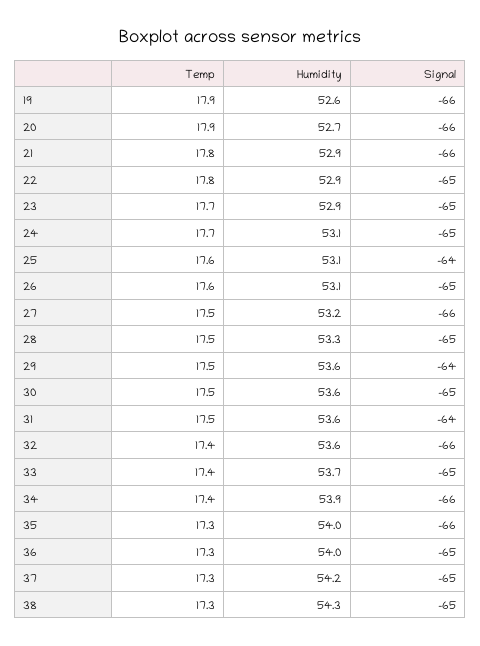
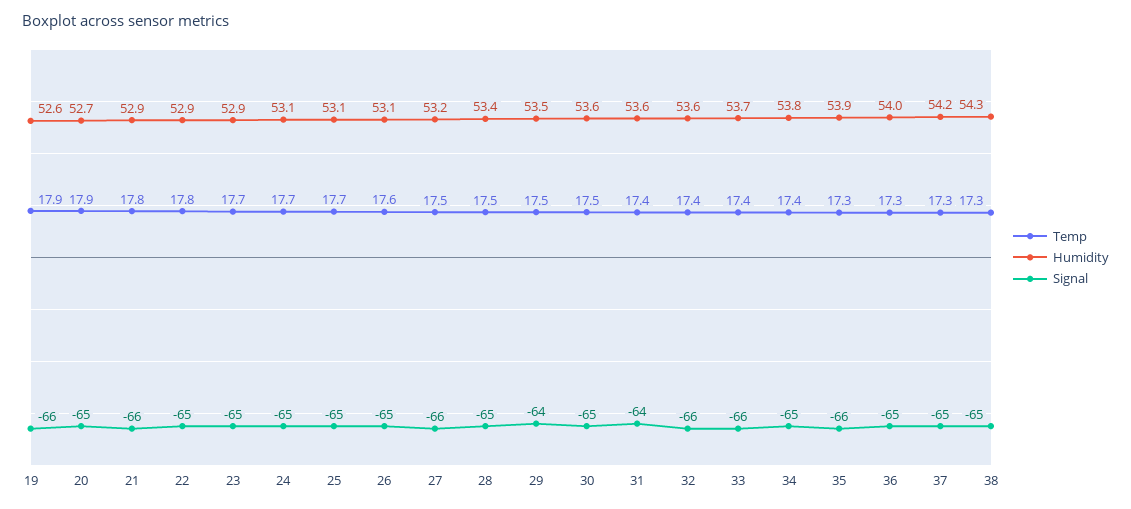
  {
    "Temp": {
      "19": 17.9,
      "20": 17.9,
      "21": 17.8,
      "22": 17.8,
      "23": 17.7,
      "24": 17.7,
-     "25": 17.6,
+     "25": 17.7,
      "26": 17.6,
      "27": 17.5,
      "28": 17.5,
      "29": 17.5,
      "30": 17.5,
-     "31": 17.5,
+     "31": 17.4,
      "32": 17.4,
      "33": 17.4,
      "34": 17.4,
      "35": 17.3,
      "36": 17.3,
      "37": 17.3,
      "38": 17.3
    },
    "Humidity": {
      "19": 52.6,
      "20": 52.7,
      "21": 52.9,
      "22": 52.9,
      "23": 52.9,
      "24": 53.1,
      "25": 53.1,
      "26": 53.1,
      "27": 53.2,
-     "28": 53.3,
+     "28": 53.4,
-     "29": 53.6,
+     "29": 53.5,
      "30": 53.6,
      "31": 53.6,
      "32": 53.6,
      "33": 53.7,
-     "34": 53.9,
+     "34": 53.8,
-     "35": 54,
+     "35": 53.9,
      "36": 54,
      "37": 54.2,
      "38": 54.3
    },
    "Signal": {
      "19": -66,
-     "20": -66,
+     "20": -65,
      "21": -66,
      "22": -65,
      "23": -65,
      "24": -65,
-     "25": -64,
+     "25": -65,
      "26": -65,
      "27": -66,
      "28": -65,
      "29": -64,
      "30": -65,
      "31": -64,
      "32": -66,
-     "33": -65,
+     "33": -66,
-     "34": -66,
+     "34": -65,
      "35": -66,
      "36": -65,
      "37": -65,
      "38": -65
    }
  }

